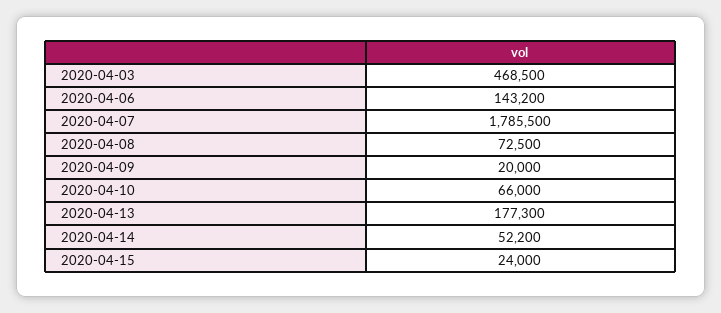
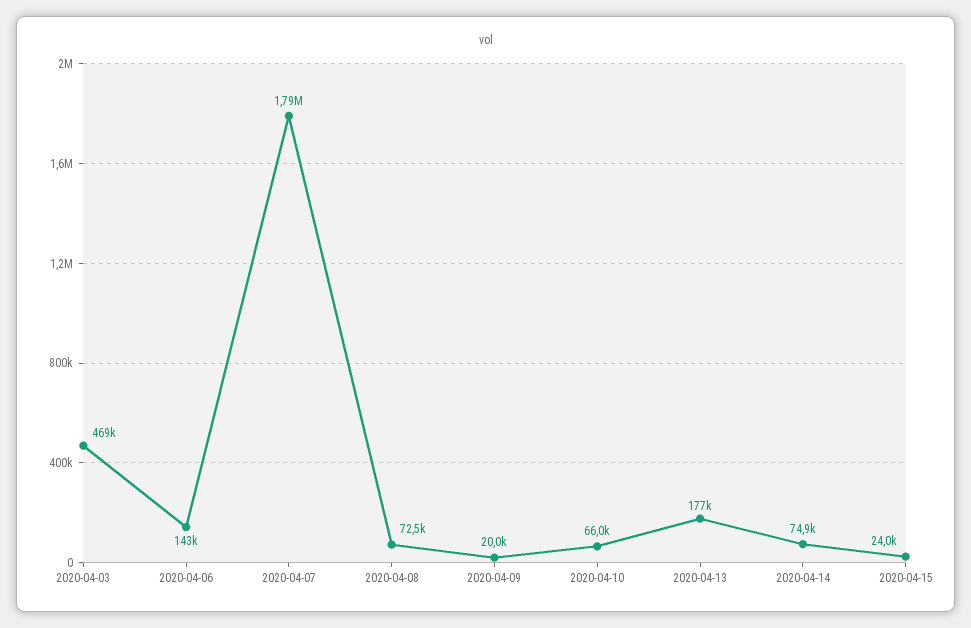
  {
    "2020-04-03": 468500,
    "2020-04-06": 143200,
    "2020-04-07": 1785500,
    "2020-04-08": 72500,
    "2020-04-09": 20000,
    "2020-04-10": 66000,
    "2020-04-13": 177300,
-   "2020-04-14": 52200,
+   "2020-04-14": 74900,
    "2020-04-15": 24000
  }

